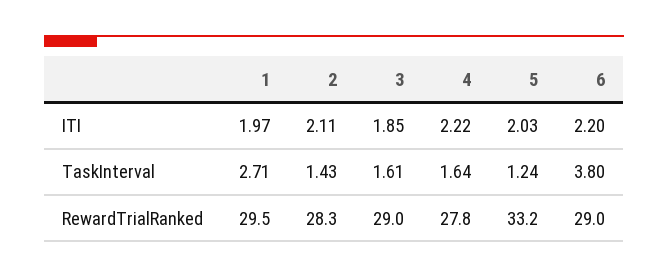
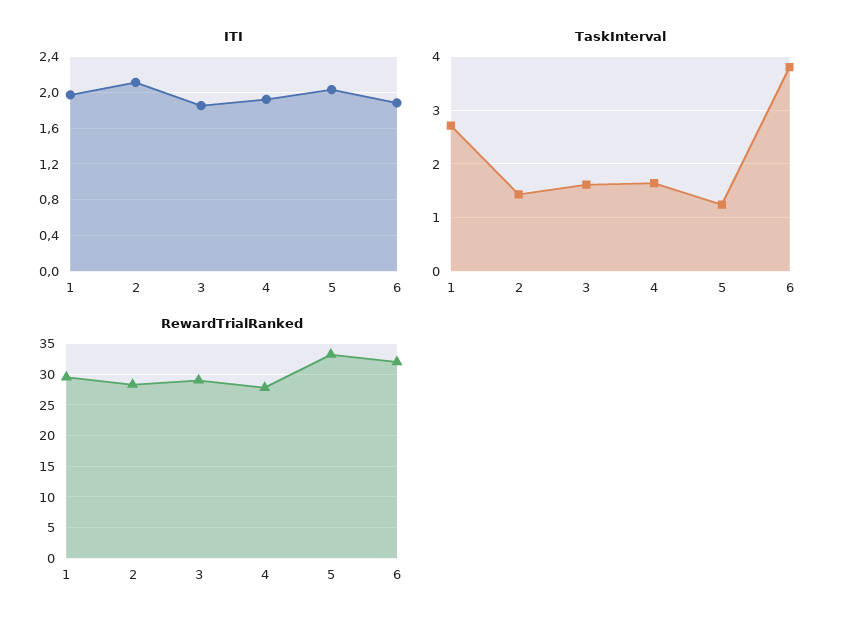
  {
    "ITI": {
      "1": 1.97,
      "2": 2.11,
      "3": 1.85,
-     "4": 2.22,
+     "4": 1.9,
      "5": 2.03,
-     "6": 2.2
+     "6": 1.9
    },
    "TaskInterval": {
      "1": 2.71,
      "2": 1.43,
      "3": 1.61,
      "4": 1.64,
      "5": 1.24,
      "6": 3.8
    },
    "RewardTrialRanked": {
      "1": 29.5,
      "2": 28.3,
      "3": 29,
      "4": 27.8,
      "5": 33.2,
-     "6": 29
+     "6": 32
    }
  }

